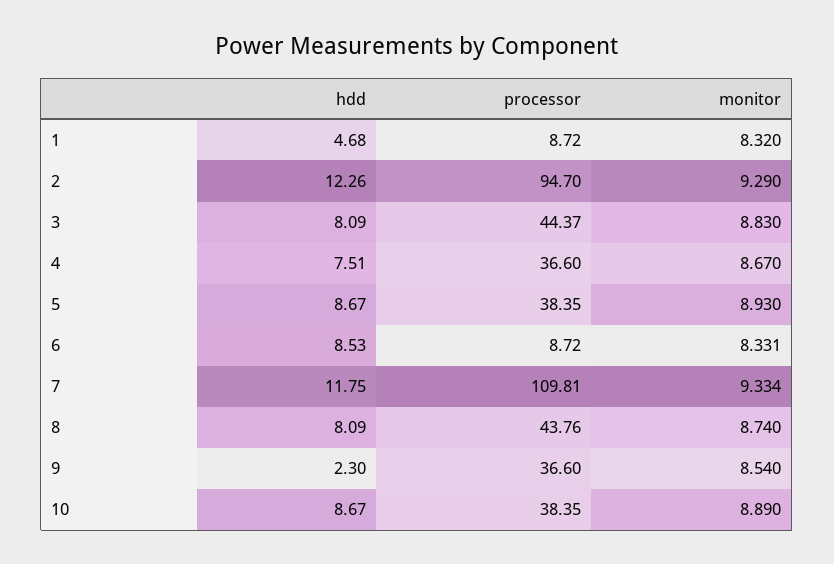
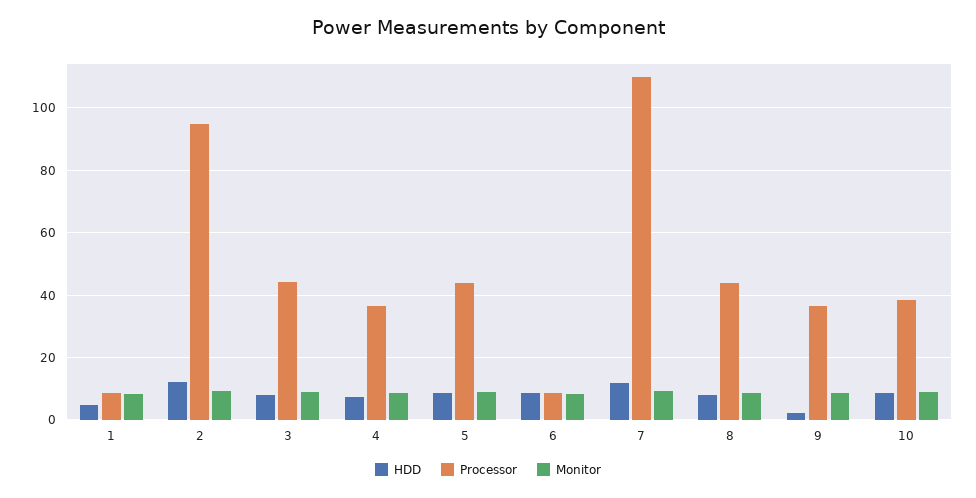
  {
    "hdd": {
      "1": 4.68,
      "2": 12.26,
      "3": 8.09,
      "4": 7.51,
      "5": 8.67,
      "6": 8.53,
      "7": 11.75,
      "8": 8.09,
      "9": 2.3,
      "10": 8.67
    },
    "processor": {
      "1": 8.72,
      "2": 94.7,
      "3": 44.37,
      "4": 36.6,
-     "5": 38.35,
+     "5": 44,
      "6": 8.72,
      "7": 109.81,
      "8": 43.76,
      "9": 36.6,
      "10": 38.35
    },
    "monitor": {
      "1": 8.32,
      "2": 9.29,
      "3": 8.83,
      "4": 8.67,
      "5": 8.93,
      "6": 8.331,
      "7": 9.334,
      "8": 8.74,
      "9": 8.54,
      "10": 8.89
    }
  }

